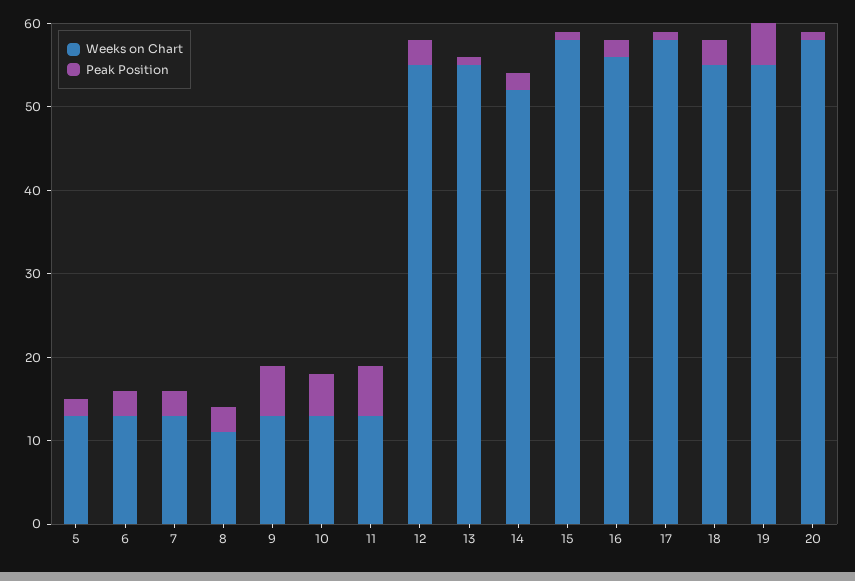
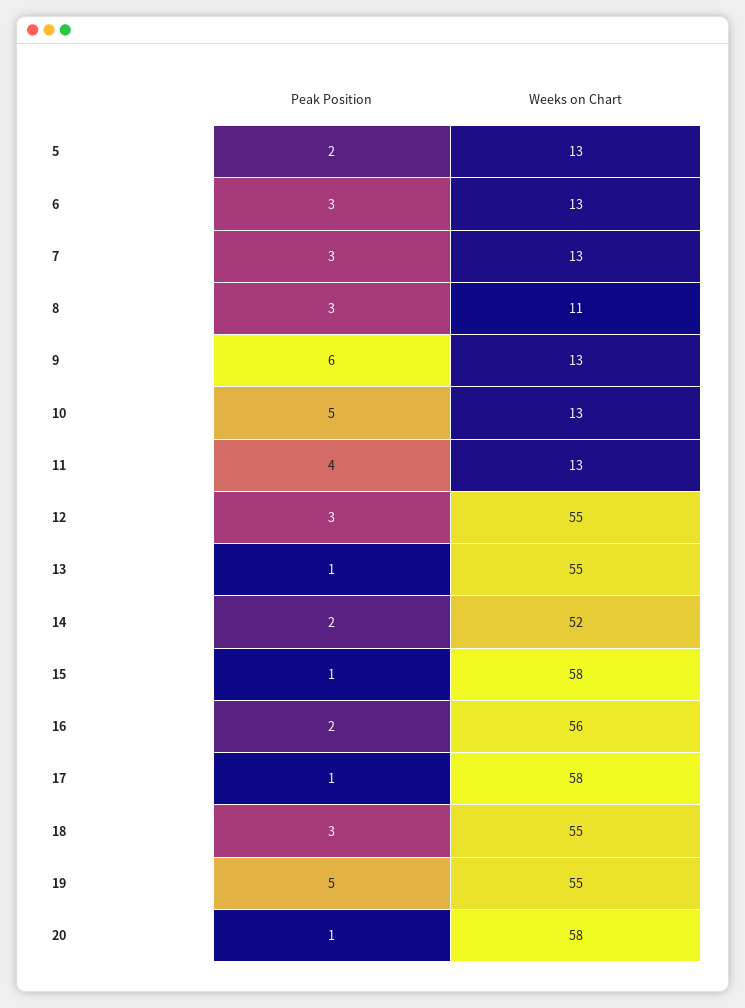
  {
    "Weeks on Chart": {
      "5": 13,
      "6": 13,
      "7": 13,
      "8": 11,
      "9": 13,
      "10": 13,
      "11": 13,
      "12": 55,
      "13": 55,
      "14": 52,
      "15": 58,
      "16": 56,
      "17": 58,
      "18": 55,
      "19": 55,
      "20": 58
    },
    "Peak Position": {
      "5": 2,
      "6": 3,
      "7": 3,
      "8": 3,
      "9": 6,
      "10": 5,
-     "11": 6,
+     "11": 4,
      "12": 3,
      "13": 1,
      "14": 2,
      "15": 1,
      "16": 2,
      "17": 1,
      "18": 3,
      "19": 5,
      "20": 1
    }
  }

